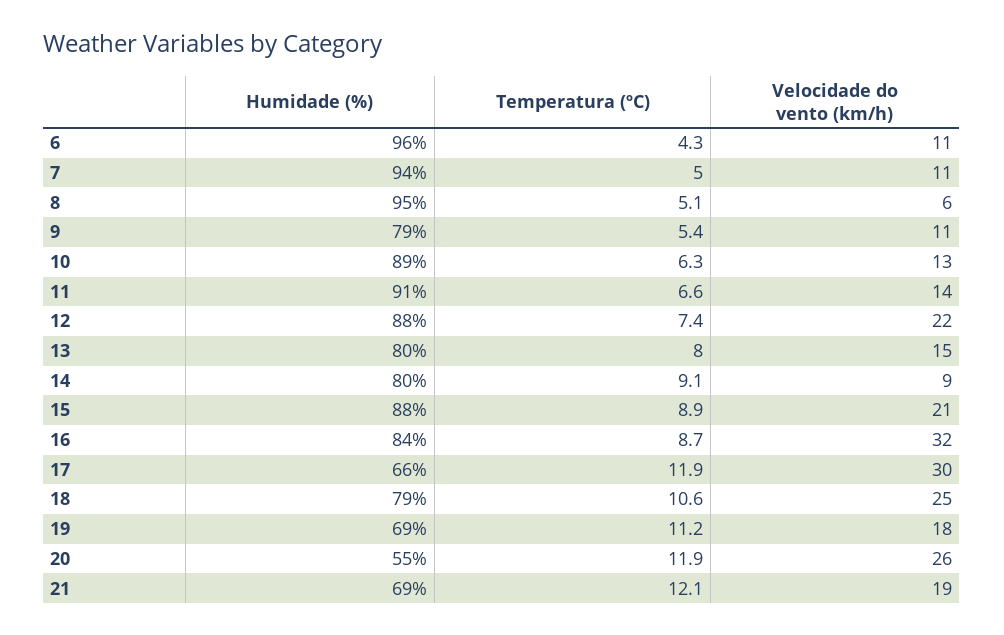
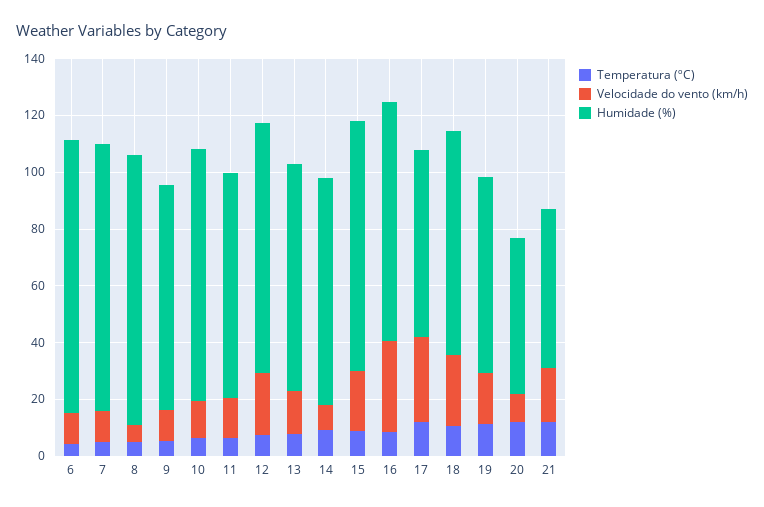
  {
    "Humidade (%)": {
      "6": 96,
      "7": 94,
      "8": 95,
      "9": 79,
      "10": 89,
-     "11": 91,
+     "11": 80,
      "12": 88,
      "13": 80,
      "14": 80,
      "15": 88,
      "16": 84,
      "17": 66,
      "18": 79,
      "19": 69,
      "20": 55,
-     "21": 69
+     "21": 55
    },
    "Temperatura (ºC)": {
      "6": 4.3,
      "7": 5,
      "8": 5.1,
      "9": 5.4,
      "10": 6.3,
      "11": 6.6,
      "12": 7.4,
      "13": 8,
      "14": 9.1,
      "15": 8.9,
      "16": 8.7,
      "17": 11.9,
      "18": 10.6,
      "19": 11.2,
      "20": 11.9,
      "21": 12.1
    },
    "Velocidade do vento (km/h)": {
      "6": 11,
      "7": 11,
      "8": 6,
      "9": 11,
      "10": 13,
      "11": 14,
      "12": 22,
      "13": 15,
      "14": 9,
      "15": 21,
      "16": 32,
      "17": 30,
      "18": 25,
      "19": 18,
-     "20": 26,
+     "20": 10,
      "21": 19
    }
  }

